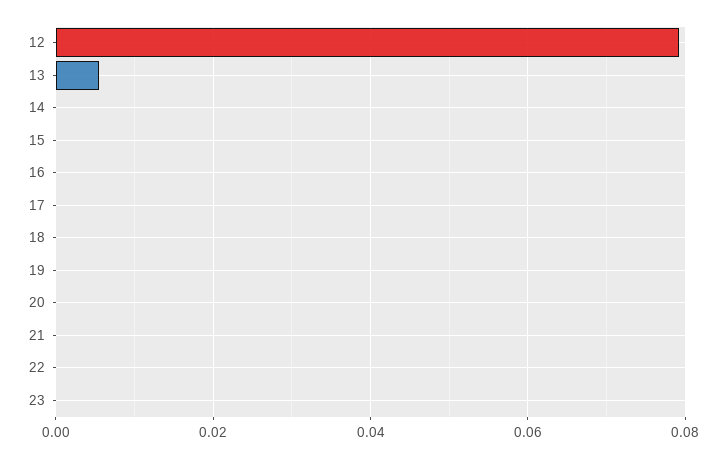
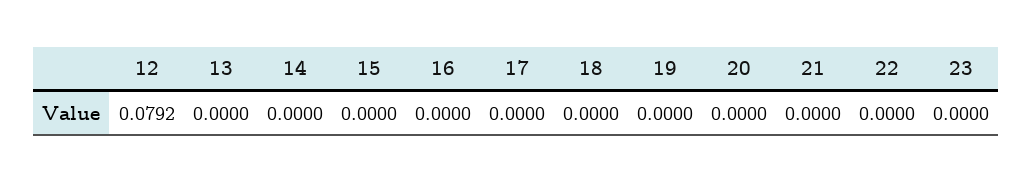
  {
    "12": 0.0792,
-   "13": 0.006,
+   "13": 0,
    "14": 0,
    "15": 0,
    "16": 0,
    "17": 0,
    "18": 0,
    "19": 0,
    "20": 0,
    "21": 0,
    "22": 0,
    "23": 0
  }

